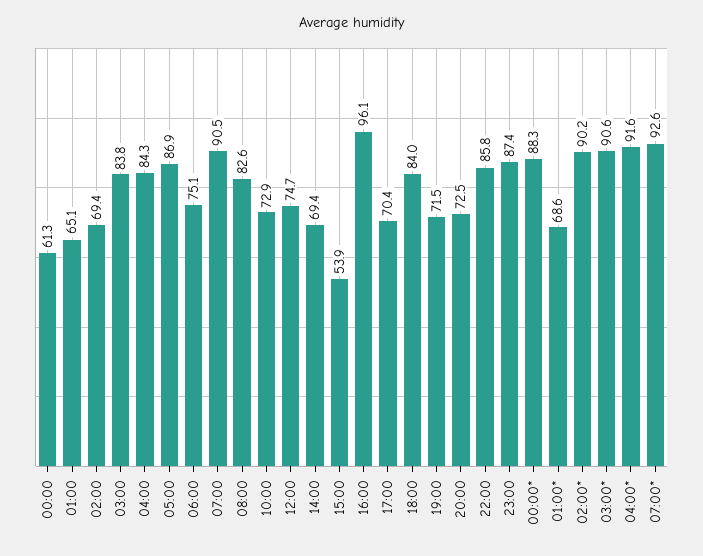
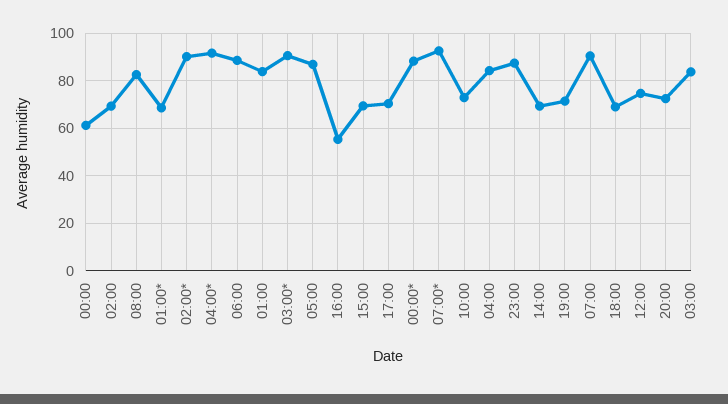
  {
    "00:00": 61.3,
-   "01:00": 65.1,
+   "01:00": 85,
    "02:00": 69.4,
    "03:00": 83.8,
    "04:00": 84.3,
    "05:00": 86.9,
-   "06:00": 75.1,
+   "06:00": 90,
    "07:00": 90.5,
    "08:00": 82.6,
    "10:00": 72.9,
    "12:00": 74.7,
    "14:00": 69.4,
-   "15:00": 53.9,
+   "15:00": 70,
-   "16:00": 96.1,
+   "16:00": 55,
    "17:00": 70.4,
-   "18:00": 84,
+   "18:00": 70,
    "19:00": 71.5,
    "20:00": 72.5,
-   "22:00": 85.8,
    "23:00": 87.4,
    "00:00*": 88.3,
    "01:00*": 68.6,
    "02:00*": 90.2,
    "03:00*": 90.6,
    "04:00*": 91.6,
    "07:00*": 92.6
  }

